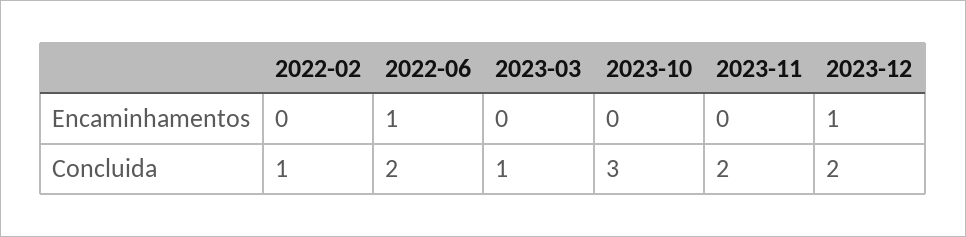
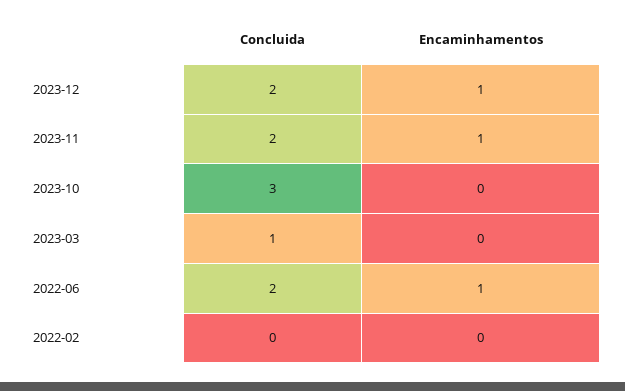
  {
    "2022-02": {
      "Encaminhamentos": 0,
-     "Concluida": 1
+     "Concluida": 0
    },
    "2022-06": {
      "Encaminhamentos": 1,
      "Concluida": 2
    },
    "2023-03": {
      "Encaminhamentos": 0,
      "Concluida": 1
    },
    "2023-10": {
      "Encaminhamentos": 0,
      "Concluida": 3
    },
    "2023-11": {
-     "Encaminhamentos": 0,
+     "Encaminhamentos": 1,
      "Concluida": 2
    },
    "2023-12": {
      "Encaminhamentos": 1,
      "Concluida": 2
    }
  }

